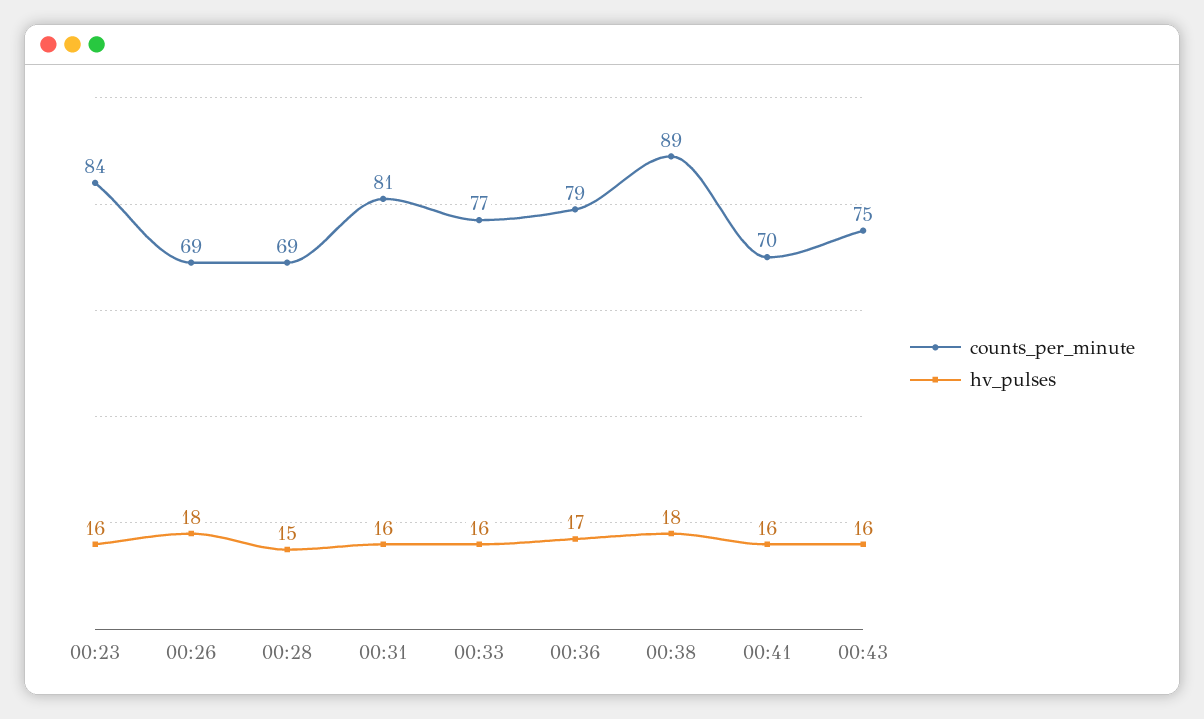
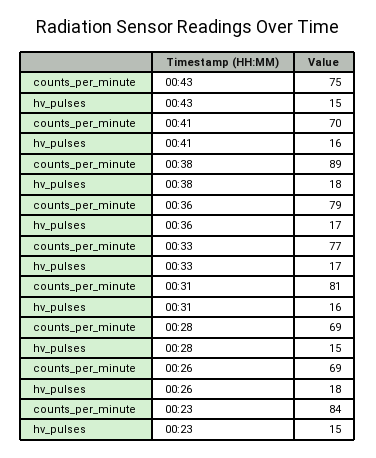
  {
    "counts_per_minute": {
      "00:23": 84,
      "00:26": 69,
      "00:28": 69,
      "00:31": 81,
      "00:33": 77,
      "00:36": 79,
      "00:38": 89,
      "00:41": 70,
      "00:43": 75
    },
    "hv_pulses": {
-     "00:23": 16,
+     "00:23": 15,
      "00:26": 18,
      "00:28": 15,
      "00:31": 16,
-     "00:33": 16,
+     "00:33": 17,
      "00:36": 17,
      "00:38": 18,
      "00:41": 16,
-     "00:43": 16
+     "00:43": 15
    }
  }

